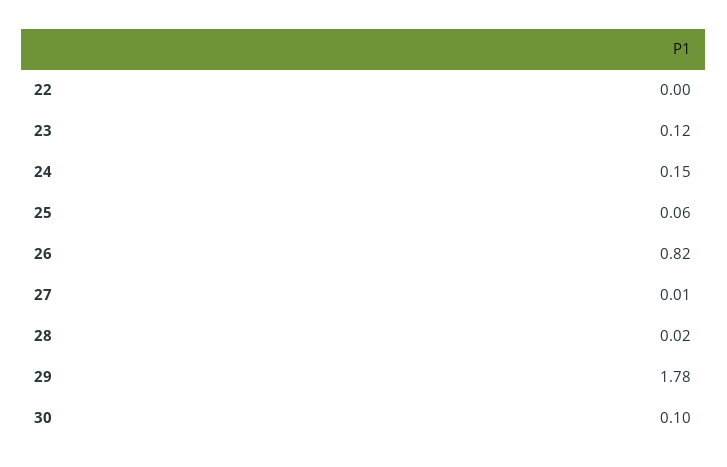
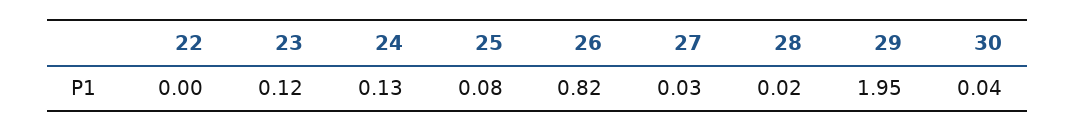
  {
    "22": 0,
    "23": 0.12,
-   "24": 0.15,
+   "24": 0.13,
-   "25": 0.06,
+   "25": 0.08,
    "26": 0.82,
-   "27": 0.01,
+   "27": 0.03,
    "28": 0.02,
-   "29": 1.78,
+   "29": 1.95,
-   "30": 0.1
+   "30": 0.04
  }

